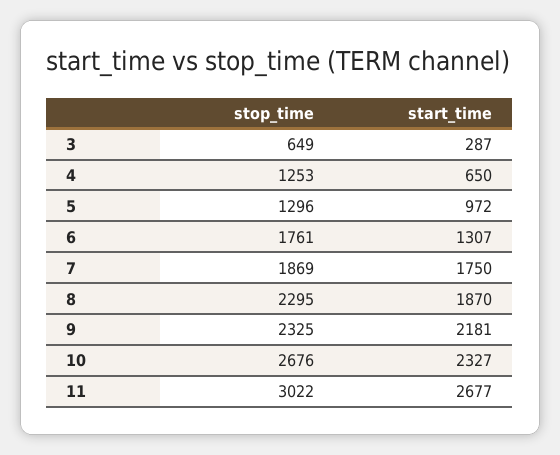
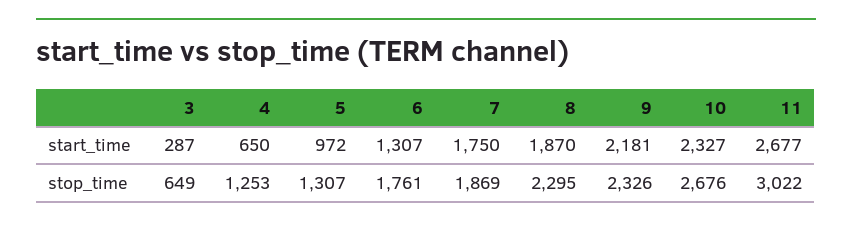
  {
    "stop_time": {
      "3": 649,
      "4": 1253,
-     "5": 1296,
+     "5": 1307,
      "6": 1761,
      "7": 1869,
      "8": 2295,
-     "9": 2325,
+     "9": 2326,
      "10": 2676,
      "11": 3022
    },
    "start_time": {
      "3": 287,
      "4": 650,
      "5": 972,
      "6": 1307,
      "7": 1750,
      "8": 1870,
      "9": 2181,
      "10": 2327,
      "11": 2677
    }
  }

